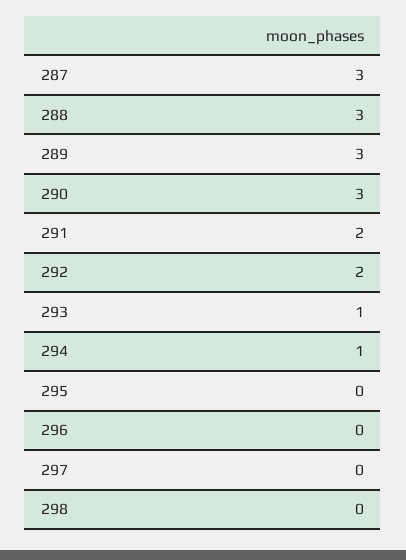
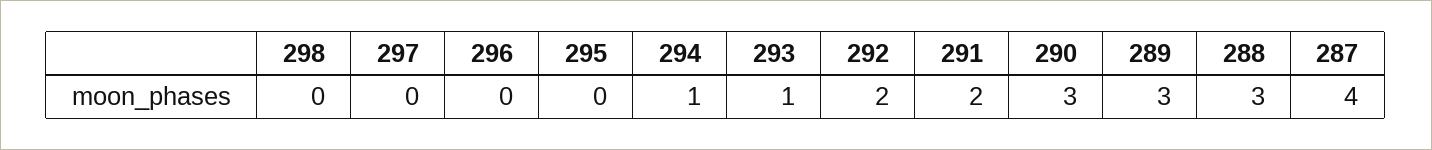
  {
-   "287": 3,
+   "287": 4,
    "288": 3,
    "289": 3,
    "290": 3,
    "291": 2,
    "292": 2,
    "293": 1,
    "294": 1,
    "295": 0,
    "296": 0,
    "297": 0,
    "298": 0
  }

